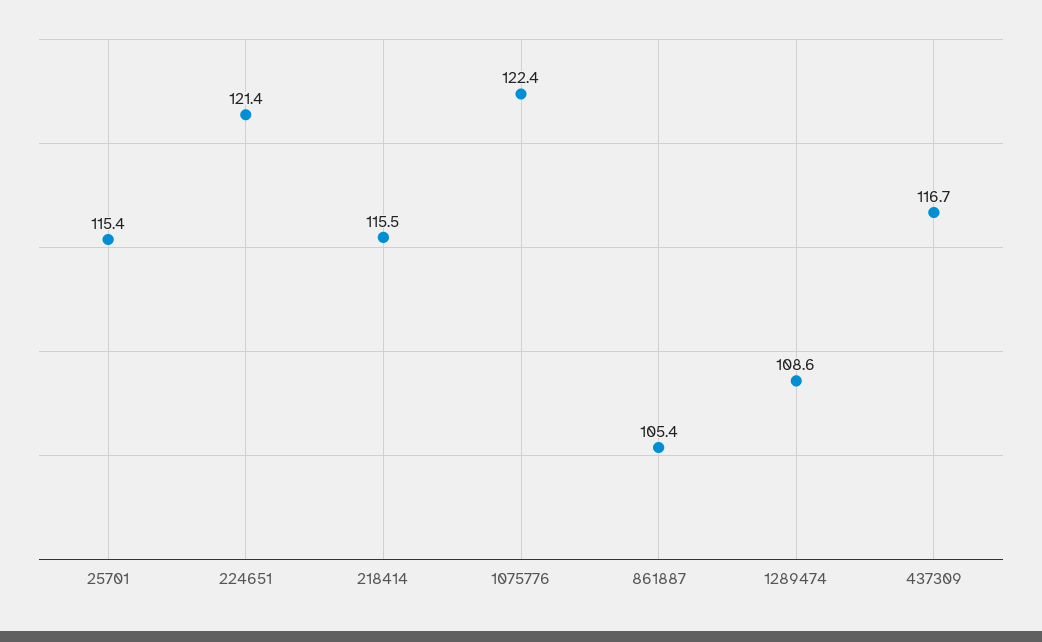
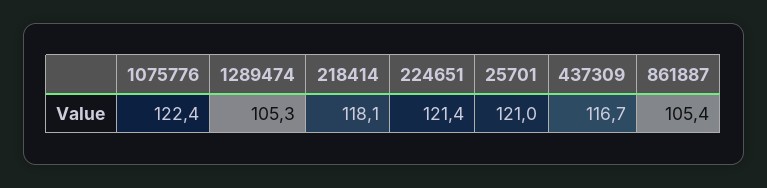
  {
-   "25701": 115.4,
+   "25701": 121,
    "224651": 121.4,
-   "218414": 115.5,
+   "218414": 118.1,
    "1075776": 122.4,
    "861887": 105.4,
-   "1289474": 108.6,
+   "1289474": 105.3,
    "437309": 116.7
  }

